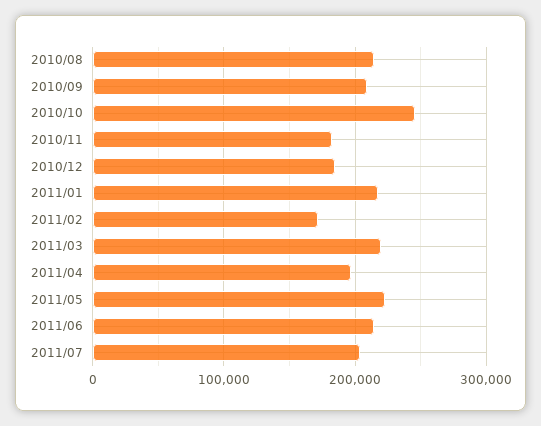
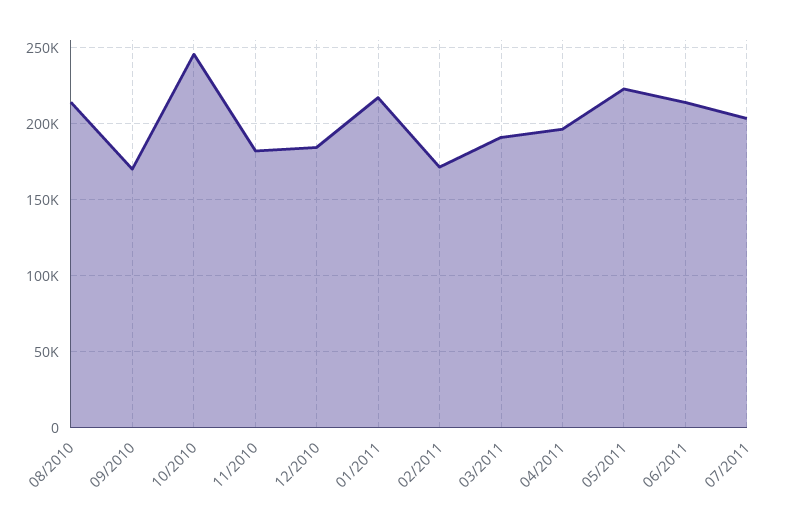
  {
    "2010/08": 215000,
-   "2010/09": 210000,
+   "2010/09": 170000,
    "2010/10": 245000,
    "2010/11": 180000,
    "2010/12": 185000,
    "2011/01": 215000,
    "2011/02": 170000,
-   "2011/03": 220000,
+   "2011/03": 190000,
    "2011/04": 195000,
    "2011/05": 225000,
    "2011/06": 215000,
    "2011/07": 205000
  }

